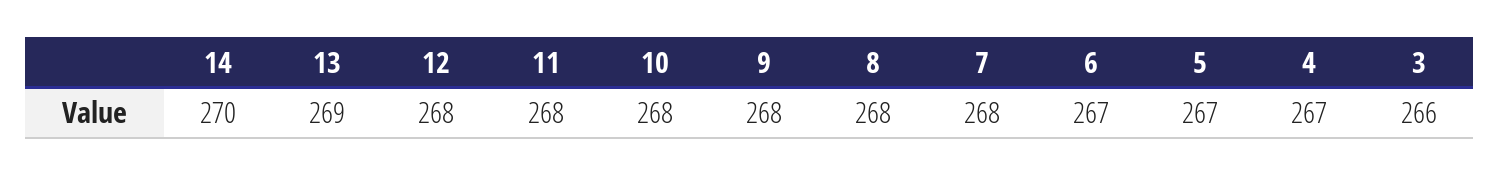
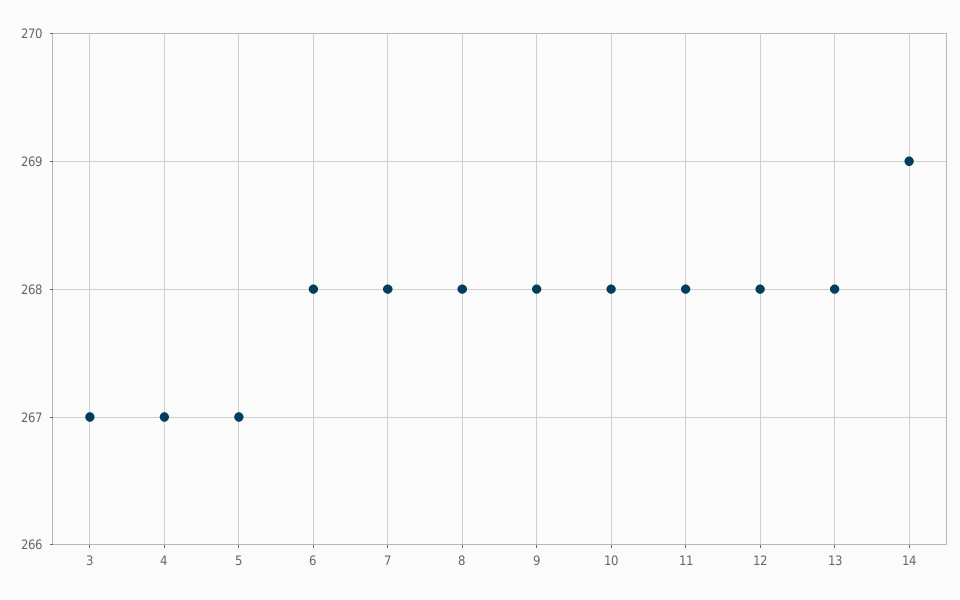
  {
-   "14": 270,
+   "14": 269,
-   "13": 269,
+   "13": 268,
    "12": 268,
    "11": 268,
    "10": 268,
    "9": 268,
    "8": 268,
    "7": 268,
-   "6": 267,
+   "6": 268,
    "5": 267,
    "4": 267,
-   "3": 266
+   "3": 267
  }

